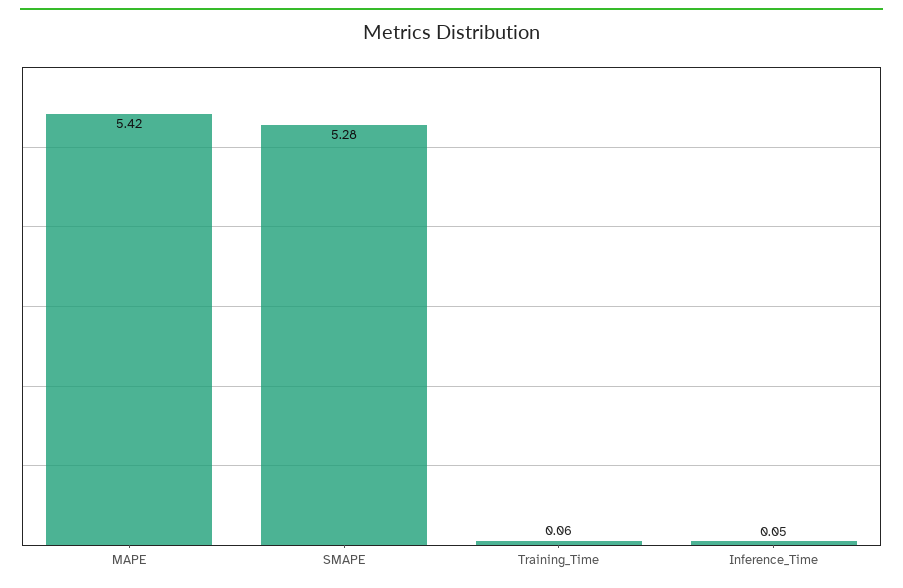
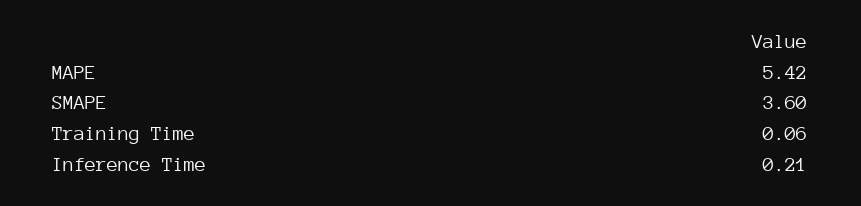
  {
    "MAPE": 5.42,
-   "SMAPE": 5.28,
+   "SMAPE": 3.6,
    "Training_Time": 0.06,
-   "Inference_Time": 0.05
+   "Inference_Time": 0.21
  }

